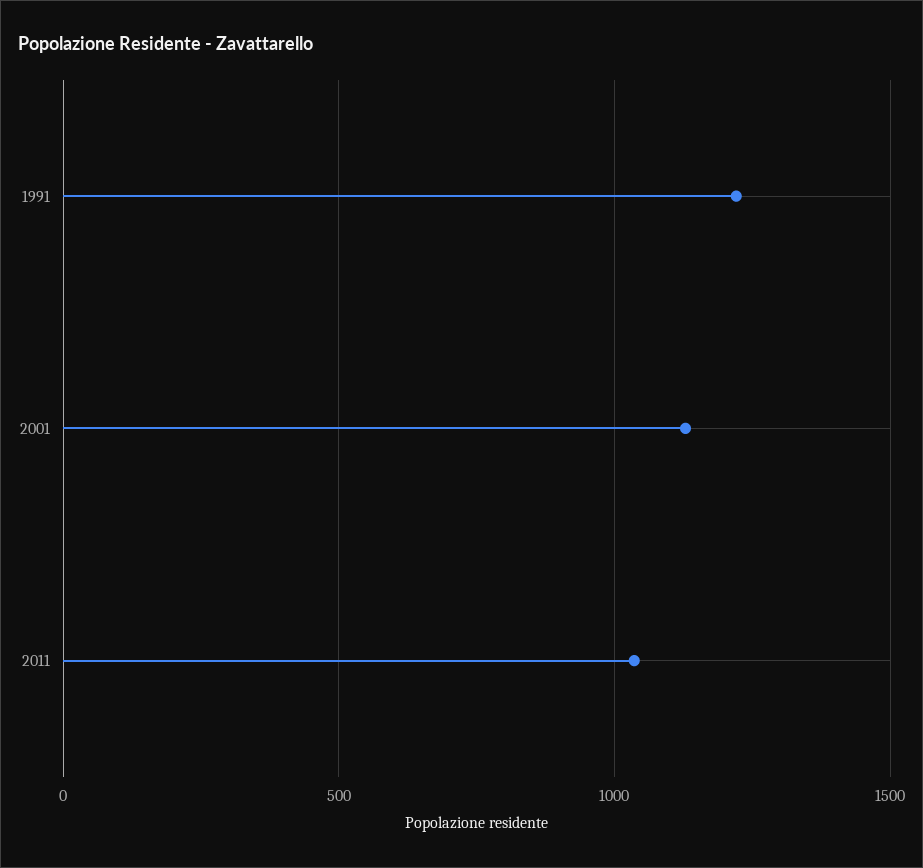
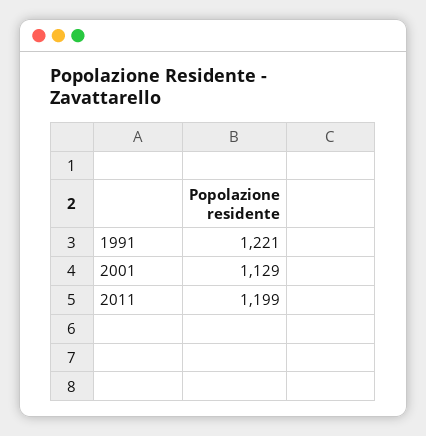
  {
    "1991": 1221,
    "2001": 1129,
-   "2011": 1050
+   "2011": 1199
  }

